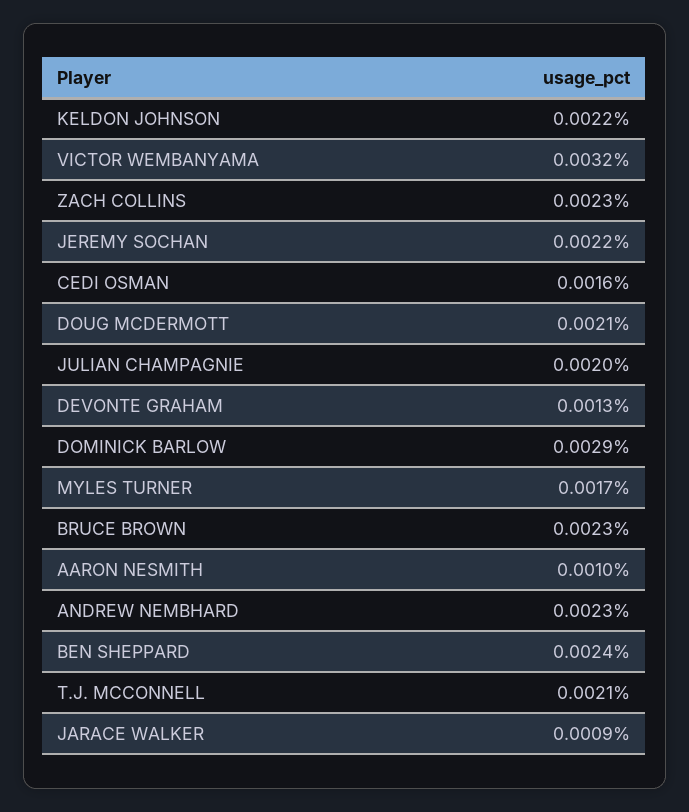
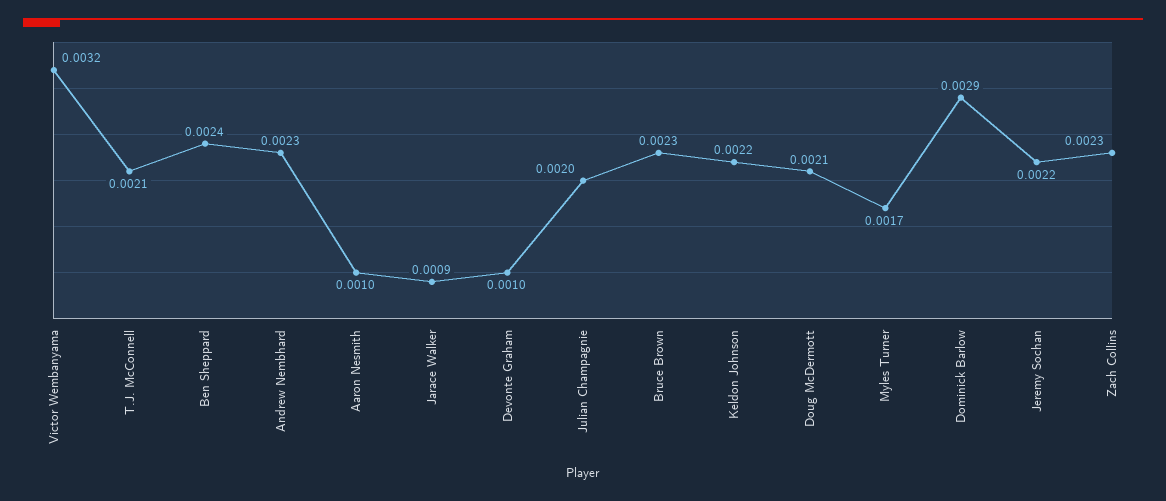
  {
    "KELDON JOHNSON": 0.0022,
    "VICTOR WEMBANYAMA": 0.0032,
    "ZACH COLLINS": 0.0023,
    "JEREMY SOCHAN": 0.0022,
-   "CEDI OSMAN": 0.0016,
    "DOUG MCDERMOTT": 0.0021,
    "JULIAN CHAMPAGNIE": 0.002,
-   "DEVONTE GRAHAM": 0.0013,
+   "DEVONTE GRAHAM": 0.001,
    "DOMINICK BARLOW": 0.0029,
    "MYLES TURNER": 0.0017,
    "BRUCE BROWN": 0.0023,
    "AARON NESMITH": 0.001,
    "ANDREW NEMBHARD": 0.0023,
    "BEN SHEPPARD": 0.0024,
    "T.J. MCCONNELL": 0.0021,
    "JARACE WALKER": 0.0009
  }

